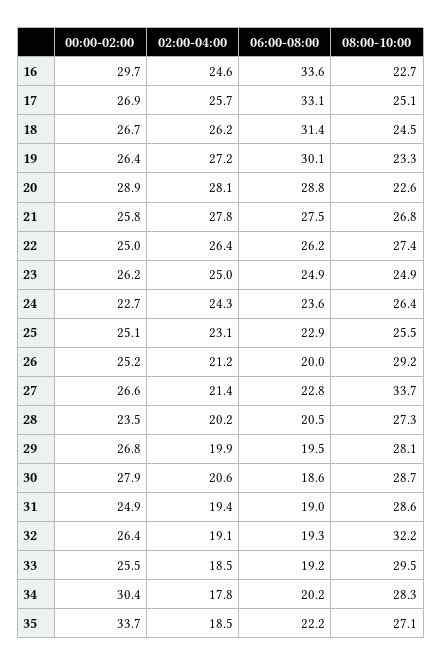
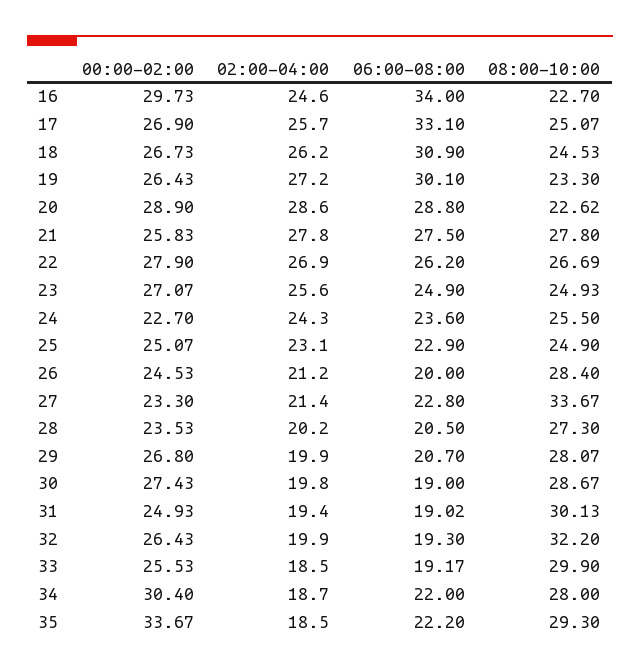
  {
    "00:00-02:00": {
      "16": 29.73,
      "17": 26.9,
      "18": 26.73,
      "19": 26.43,
      "20": 28.9,
      "21": 25.83,
-     "22": 25,
+     "22": 27.9,
-     "23": 26.2,
+     "23": 27.07,
      "24": 22.7,
      "25": 25.07,
-     "26": 25.2,
+     "26": 24.53,
-     "27": 26.6,
+     "27": 23.3,
      "28": 23.53,
      "29": 26.8,
-     "30": 27.9,
+     "30": 27.43,
      "31": 24.93,
      "32": 26.43,
      "33": 25.53,
      "34": 30.4,
      "35": 33.67
    },
    "02:00-04:00": {
      "16": 24.6,
      "17": 25.7,
      "18": 26.2,
      "19": 27.2,
-     "20": 28.1,
+     "20": 28.6,
      "21": 27.8,
-     "22": 26.4,
+     "22": 26.9,
-     "23": 25,
+     "23": 25.6,
      "24": 24.3,
      "25": 23.1,
      "26": 21.2,
      "27": 21.4,
      "28": 20.2,
      "29": 19.9,
-     "30": 20.6,
+     "30": 19.8,
      "31": 19.4,
-     "32": 19.1,
+     "32": 19.9,
      "33": 18.5,
-     "34": 17.8,
+     "34": 18.7,
      "35": 18.5
    },
    "06:00-08:00": {
-     "16": 33.6,
+     "16": 34,
      "17": 33.1,
-     "18": 31.4,
+     "18": 30.9,
      "19": 30.1,
      "20": 28.8,
      "21": 27.5,
      "22": 26.2,
      "23": 24.9,
      "24": 23.6,
      "25": 22.9,
      "26": 20,
      "27": 22.8,
      "28": 20.5,
-     "29": 19.5,
+     "29": 20.7,
-     "30": 18.6,
+     "30": 19,
      "31": 19.02,
      "32": 19.3,
      "33": 19.17,
-     "34": 20.2,
+     "34": 22,
      "35": 22.2
    },
    "08:00-10:00": {
      "16": 22.7,
      "17": 25.07,
      "18": 24.53,
      "19": 23.3,
      "20": 22.62,
-     "21": 26.8,
+     "21": 27.8,
-     "22": 27.4,
+     "22": 26.69,
      "23": 24.93,
-     "24": 26.4,
+     "24": 25.5,
-     "25": 25.5,
+     "25": 24.9,
-     "26": 29.2,
+     "26": 28.4,
      "27": 33.67,
      "28": 27.3,
      "29": 28.07,
      "30": 28.67,
-     "31": 28.6,
+     "31": 30.13,
      "32": 32.2,
-     "33": 29.5,
+     "33": 29.9,
-     "34": 28.3,
+     "34": 28,
-     "35": 27.1
+     "35": 29.3
    }
  }

